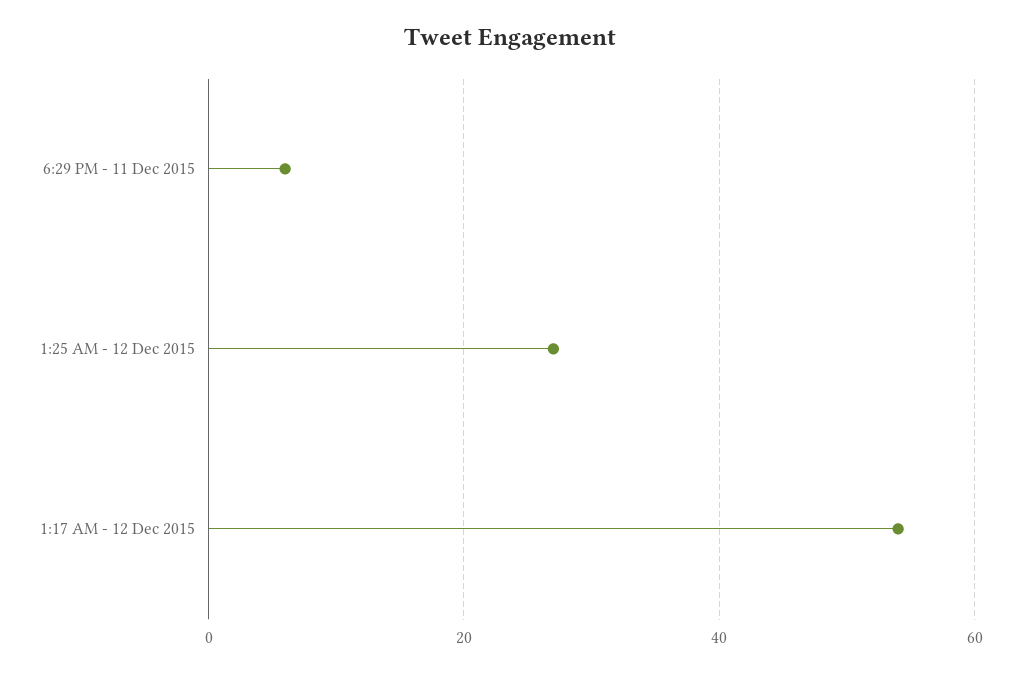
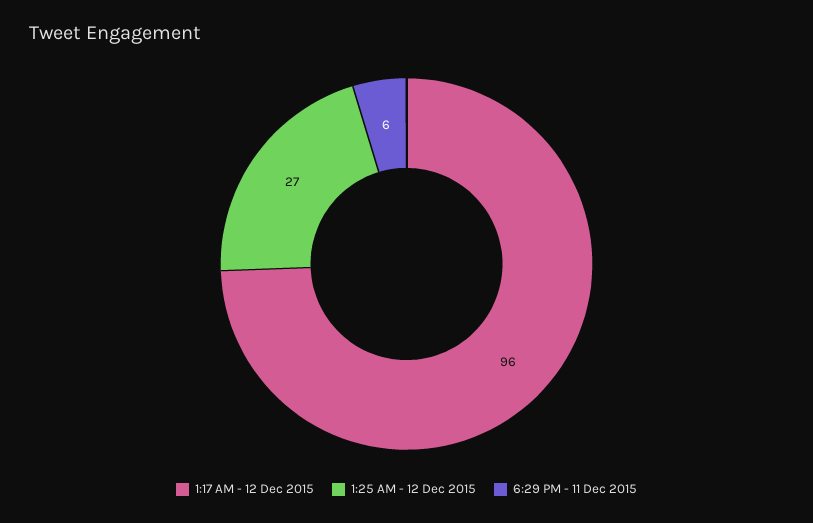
  {
    "6:29 PM - 11 Dec 2015": 6,
    "1:25 AM - 12 Dec 2015": 27,
-   "1:17 AM - 12 Dec 2015": 55
+   "1:17 AM - 12 Dec 2015": 96
  }

